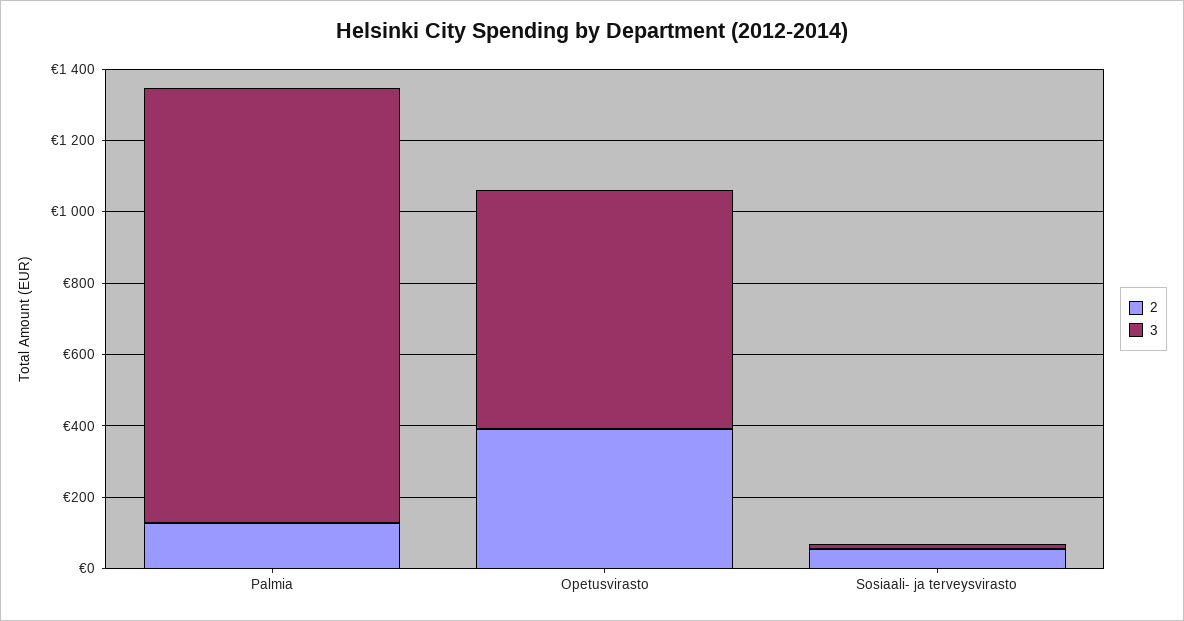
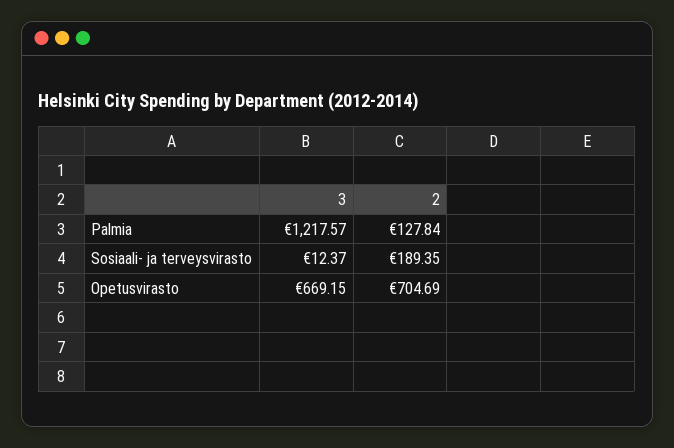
  {
    "2": {
      "Palmia": 127.84,
-     "Opetusvirasto": 400,
+     "Opetusvirasto": 704.69,
-     "Sosiaali- ja terveysvirasto": 50
+     "Sosiaali- ja terveysvirasto": 189.35
    },
    "3": {
      "Palmia": 1217.57,
      "Opetusvirasto": 669.15,
      "Sosiaali- ja terveysvirasto": 12.37
    }
  }

